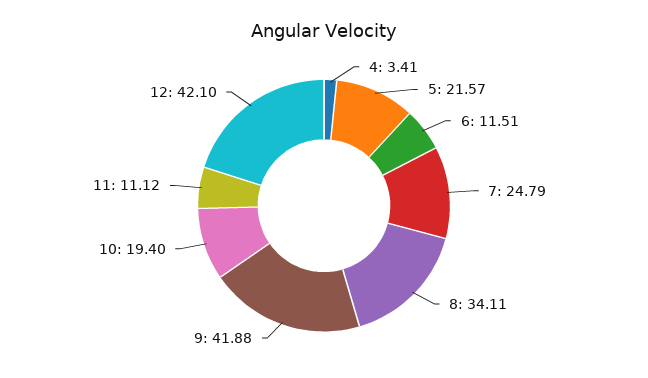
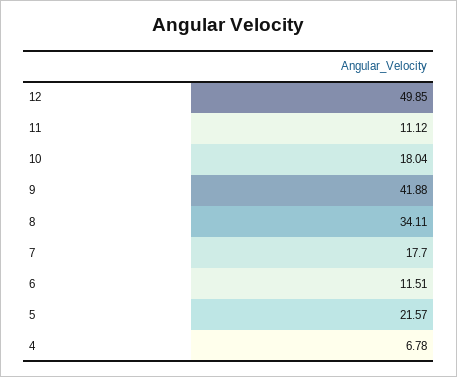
  {
-   "4": 3.41,
+   "4": 6.78,
    "5": 21.57,
    "6": 11.51,
-   "7": 24.79,
+   "7": 17.7,
    "8": 34.11,
    "9": 41.88,
-   "10": 19.4,
+   "10": 18.04,
    "11": 11.12,
-   "12": 42.1
+   "12": 49.85
  }

